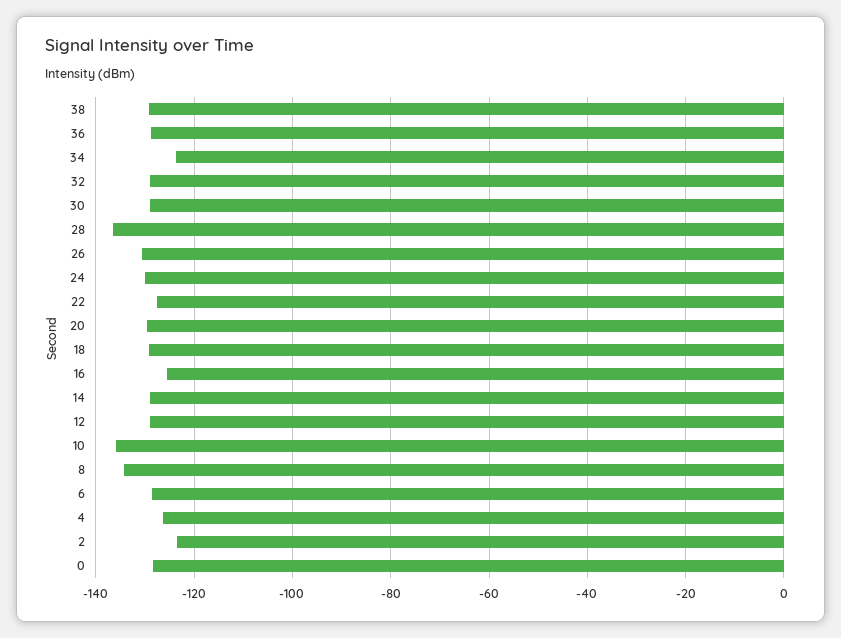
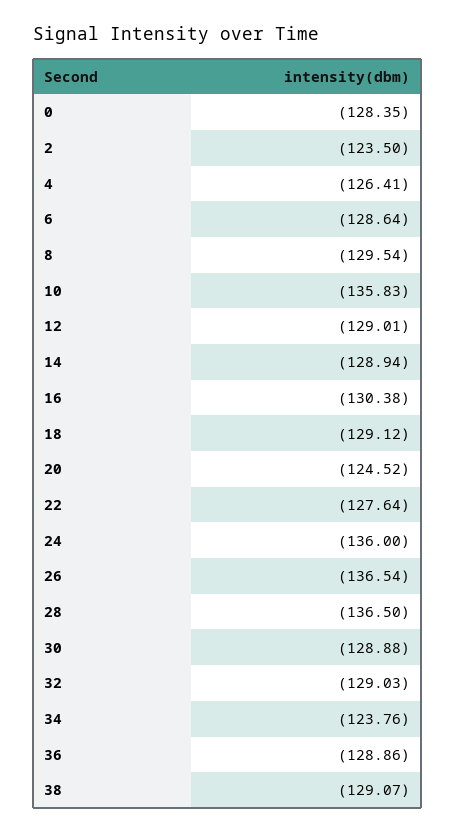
  {
    "38": -129.07,
    "36": -128.86,
    "34": -123.76,
    "32": -129.03,
    "30": -128.88,
    "28": -136.5,
-   "26": -130,
+   "26": -136.54,
-   "24": -130,
+   "24": -136,
    "22": -127.64,
-   "20": -130,
+   "20": -124.52,
    "18": -129.12,
-   "16": -126,
+   "16": -130.38,
    "14": -128.94,
    "12": -129.01,
    "10": -135.83,
-   "8": -134,
+   "8": -129.54,
    "6": -128.64,
    "4": -126.41,
    "2": -123.5,
    "0": -128.35
  }

